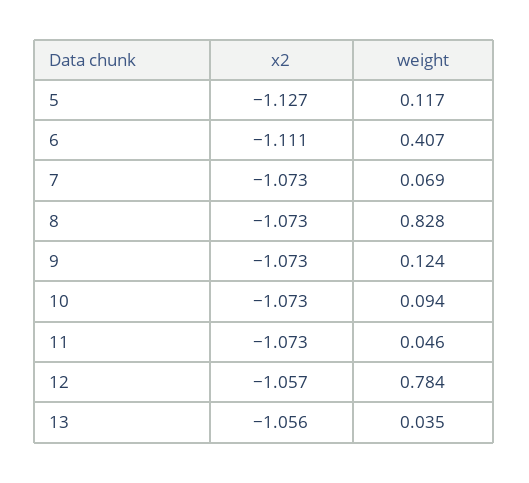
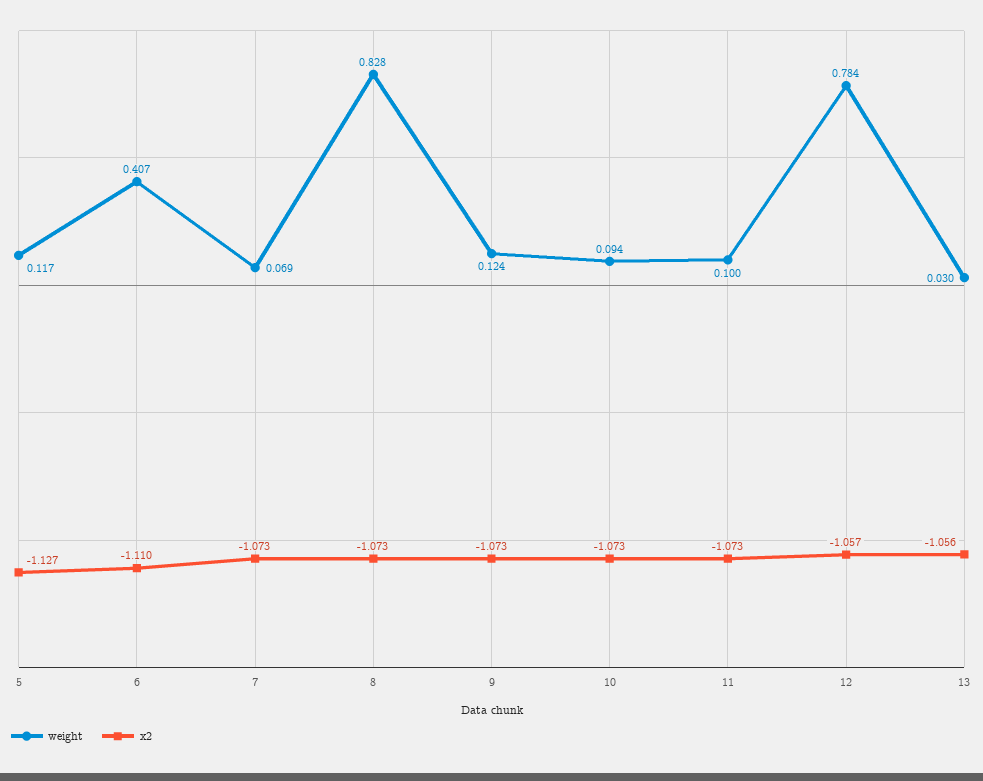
  {
    "x2": {
      "5": -1.127,
-     "6": -1.111,
+     "6": -1.11,
      "7": -1.073,
      "8": -1.073,
      "9": -1.073,
      "10": -1.073,
      "11": -1.073,
      "12": -1.057,
      "13": -1.056
    },
    "weight": {
      "5": 0.117,
      "6": 0.407,
      "7": 0.069,
      "8": 0.828,
      "9": 0.124,
      "10": 0.094,
-     "11": 0.046,
+     "11": 0.1,
      "12": 0.784,
-     "13": 0.035
+     "13": 0.03
    }
  }

